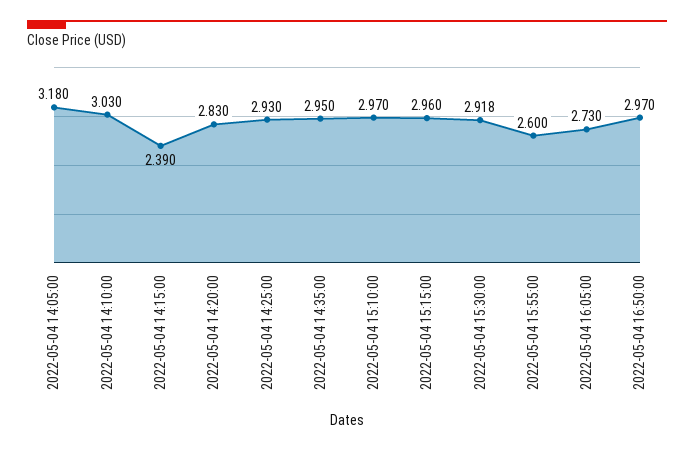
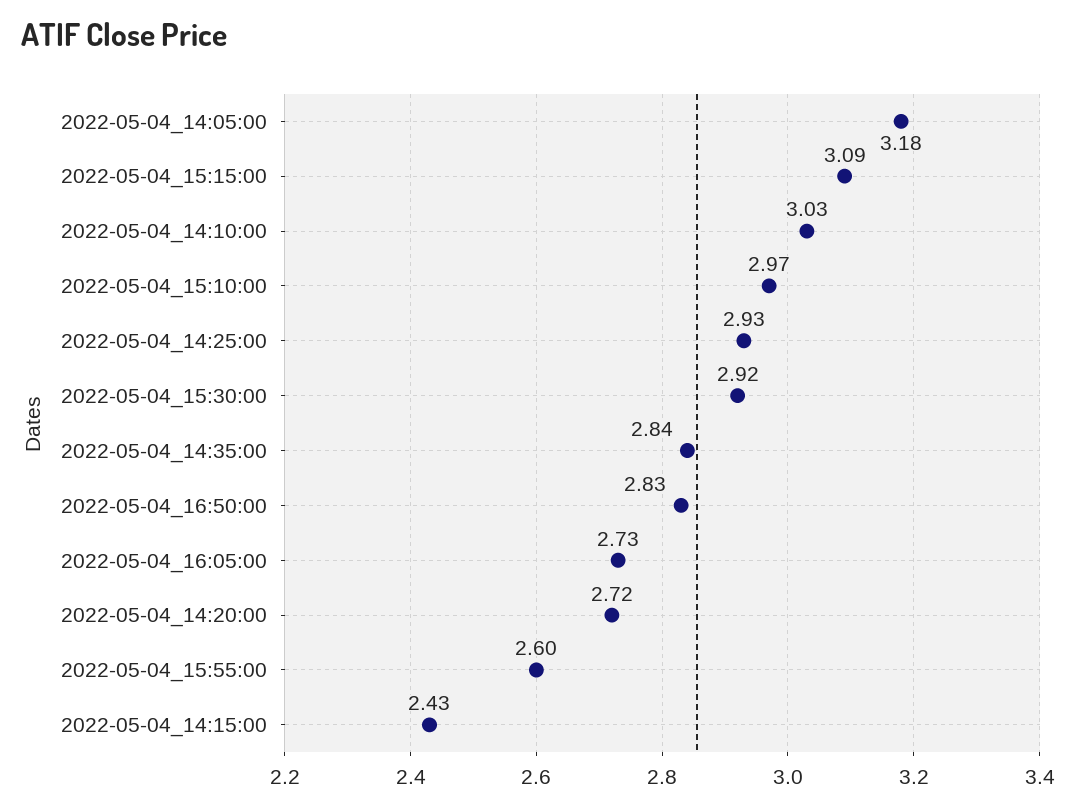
  {
    "2022-05-04 14:05:00": 3.18,
    "2022-05-04 14:10:00": 3.03,
-   "2022-05-04 14:15:00": 2.39,
+   "2022-05-04 14:15:00": 2.43,
-   "2022-05-04 14:20:00": 2.83,
+   "2022-05-04 14:20:00": 2.72,
    "2022-05-04 14:25:00": 2.93,
-   "2022-05-04 14:35:00": 2.95,
+   "2022-05-04 14:35:00": 2.84,
    "2022-05-04 15:10:00": 2.97,
-   "2022-05-04 15:15:00": 2.96,
+   "2022-05-04 15:15:00": 3.09,
    "2022-05-04 15:30:00": 2.918,
    "2022-05-04 15:55:00": 2.6,
    "2022-05-04 16:05:00": 2.73,
-   "2022-05-04 16:50:00": 2.97
+   "2022-05-04 16:50:00": 2.83
  }

